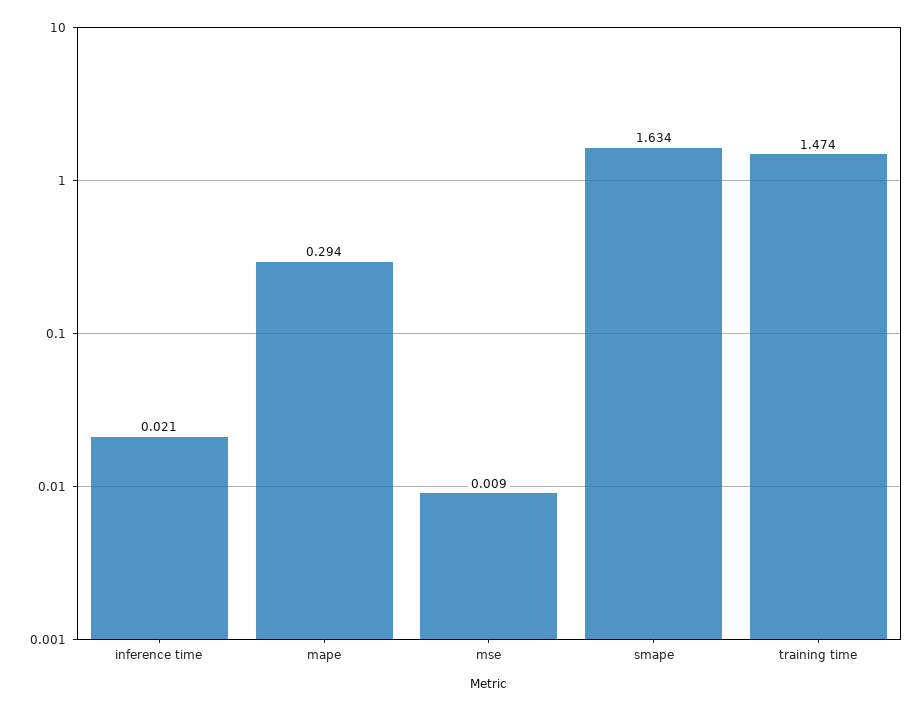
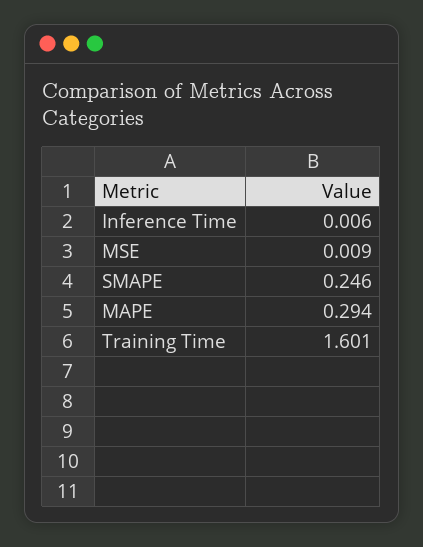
  {
-   "inference time": 0.021,
+   "inference time": 0.006,
    "mape": 0.294,
    "mse": 0.009,
-   "smape": 1.634,
+   "smape": 0.246,
-   "training time": 1.474
+   "training time": 1.601
  }

